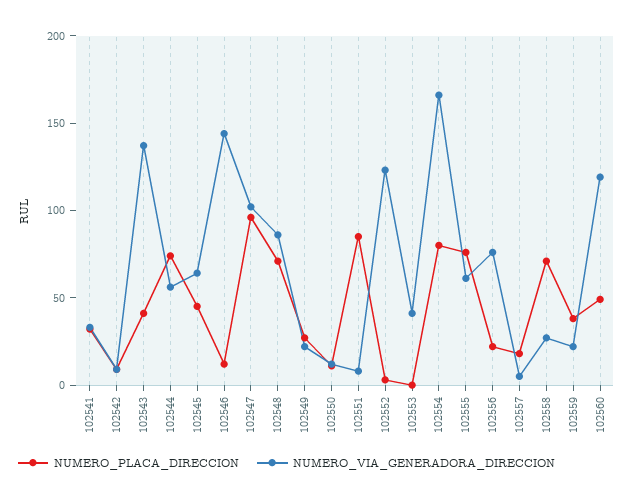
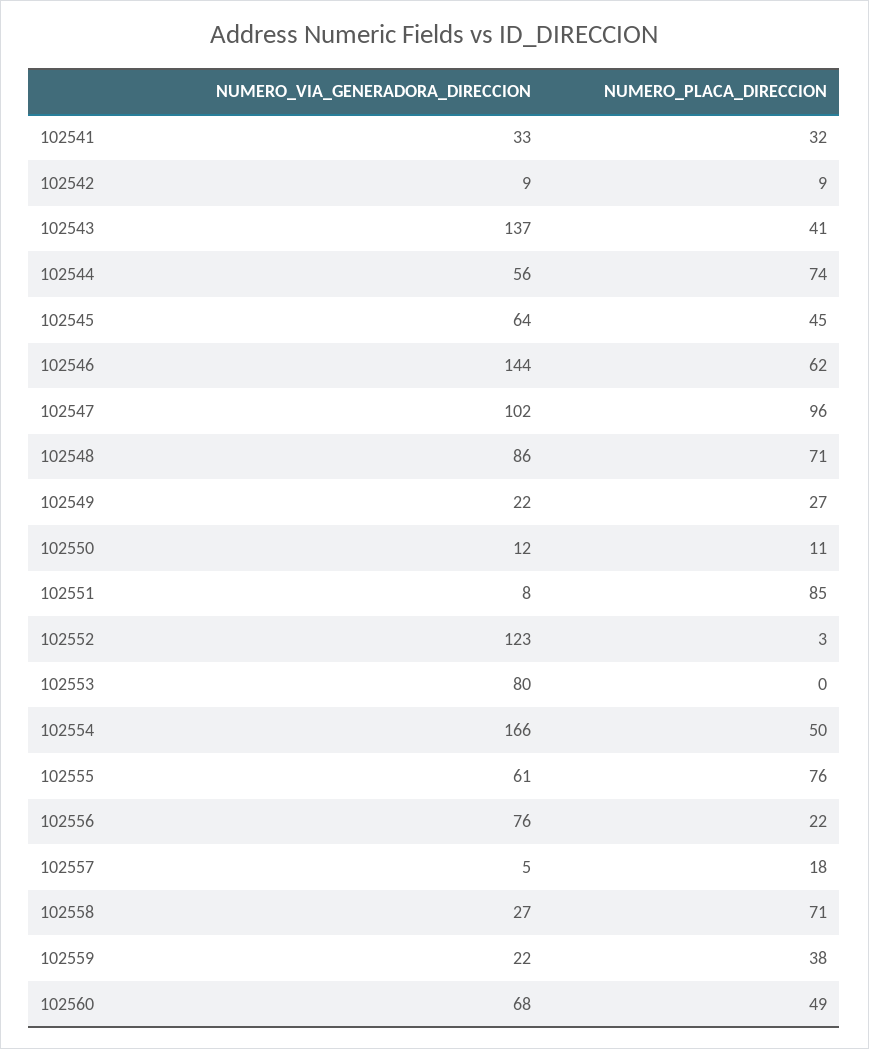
  {
    "NUMERO_PLACA_DIRECCION": {
      "102541": 32,
      "102542": 9,
      "102543": 41,
      "102544": 74,
      "102545": 45,
-     "102546": 10,
+     "102546": 62,
      "102547": 96,
      "102548": 71,
      "102549": 27,
      "102550": 11,
      "102551": 85,
      "102552": 3,
      "102553": 0,
-     "102554": 80,
+     "102554": 50,
      "102555": 76,
      "102556": 22,
      "102557": 18,
      "102558": 71,
      "102559": 38,
      "102560": 49
    },
    "NUMERO_VIA_GENERADORA_DIRECCION": {
      "102541": 33,
      "102542": 9,
      "102543": 137,
      "102544": 56,
      "102545": 64,
      "102546": 144,
      "102547": 102,
      "102548": 86,
      "102549": 22,
      "102550": 12,
      "102551": 8,
      "102552": 123,
-     "102553": 40,
+     "102553": 80,
      "102554": 166,
      "102555": 61,
      "102556": 76,
      "102557": 5,
      "102558": 27,
      "102559": 22,
-     "102560": 120
+     "102560": 68
    }
  }

